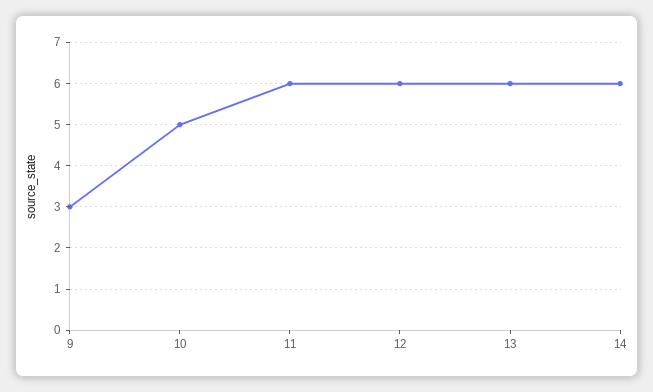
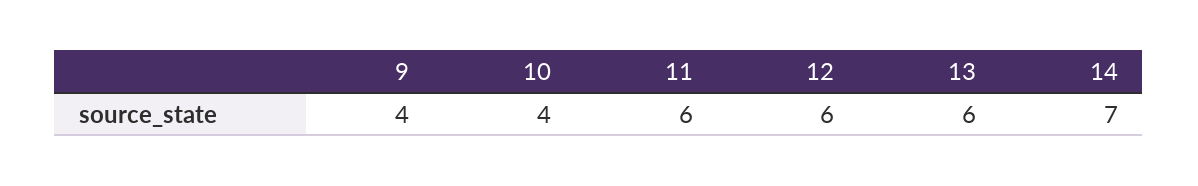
  {
-   "9": 3,
+   "9": 4,
-   "10": 5,
+   "10": 4,
    "11": 6,
    "12": 6,
    "13": 6,
-   "14": 6
+   "14": 7
  }

